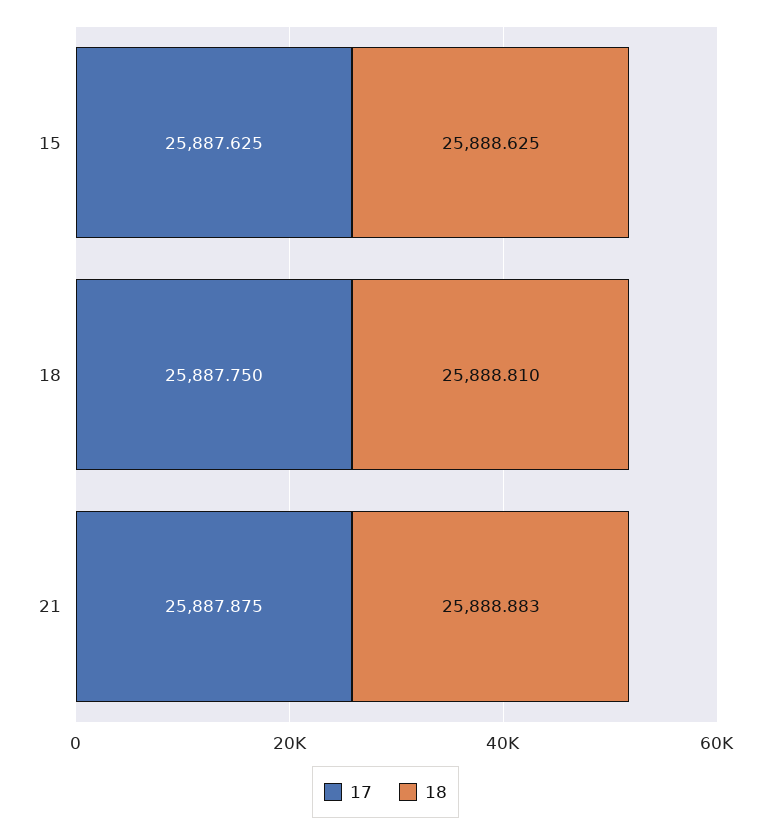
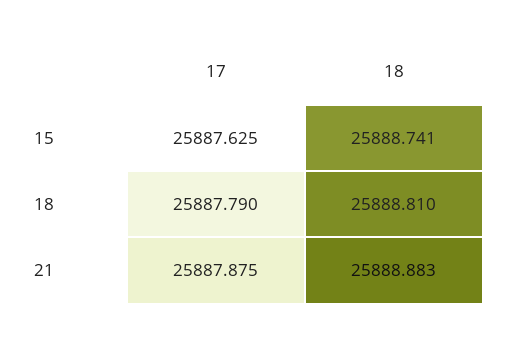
  {
    "17": {
      "15": 25887.625,
-     "18": 25887.75,
+     "18": 25887.79,
      "21": 25887.875
    },
    "18": {
-     "15": 25888.625,
+     "15": 25888.741,
      "18": 25888.81,
      "21": 25888.883
    }
  }

